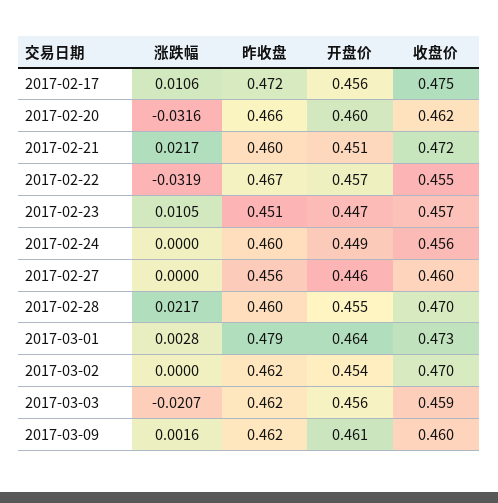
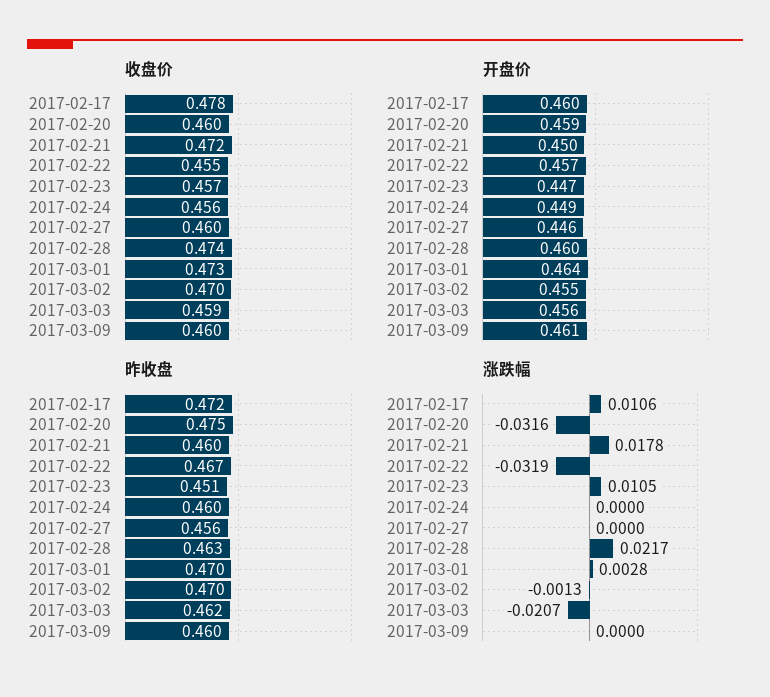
  {
    "涨跌幅": {
      "2017-02-17": 0.0106,
      "2017-02-20": -0.0316,
-     "2017-02-21": 0.0217,
+     "2017-02-21": 0.0178,
      "2017-02-22": -0.0319,
      "2017-02-23": 0.0105,
      "2017-02-24": 0,
      "2017-02-27": 0,
      "2017-02-28": 0.0217,
      "2017-03-01": 0.0028,
-     "2017-03-02": 0,
+     "2017-03-02": -0.0013,
      "2017-03-03": -0.0207,
-     "2017-03-09": 0.0016
+     "2017-03-09": 0
    },
    "昨收盘": {
      "2017-02-17": 0.472,
-     "2017-02-20": 0.466,
+     "2017-02-20": 0.475,
      "2017-02-21": 0.46,
      "2017-02-22": 0.467,
      "2017-02-23": 0.451,
      "2017-02-24": 0.46,
      "2017-02-27": 0.456,
-     "2017-02-28": 0.46,
+     "2017-02-28": 0.463,
-     "2017-03-01": 0.479,
+     "2017-03-01": 0.47,
-     "2017-03-02": 0.462,
+     "2017-03-02": 0.47,
      "2017-03-03": 0.462,
-     "2017-03-09": 0.462
+     "2017-03-09": 0.46
    },
    "开盘价": {
-     "2017-02-17": 0.456,
+     "2017-02-17": 0.46,
-     "2017-02-20": 0.46,
+     "2017-02-20": 0.459,
-     "2017-02-21": 0.451,
+     "2017-02-21": 0.45,
      "2017-02-22": 0.457,
      "2017-02-23": 0.447,
      "2017-02-24": 0.449,
      "2017-02-27": 0.446,
-     "2017-02-28": 0.455,
+     "2017-02-28": 0.46,
      "2017-03-01": 0.464,
-     "2017-03-02": 0.454,
+     "2017-03-02": 0.455,
      "2017-03-03": 0.456,
      "2017-03-09": 0.461
    },
    "收盘价": {
-     "2017-02-17": 0.475,
+     "2017-02-17": 0.478,
-     "2017-02-20": 0.462,
+     "2017-02-20": 0.46,
      "2017-02-21": 0.472,
      "2017-02-22": 0.455,
      "2017-02-23": 0.457,
      "2017-02-24": 0.456,
      "2017-02-27": 0.46,
-     "2017-02-28": 0.47,
+     "2017-02-28": 0.474,
      "2017-03-01": 0.473,
      "2017-03-02": 0.47,
      "2017-03-03": 0.459,
      "2017-03-09": 0.46
    }
  }

